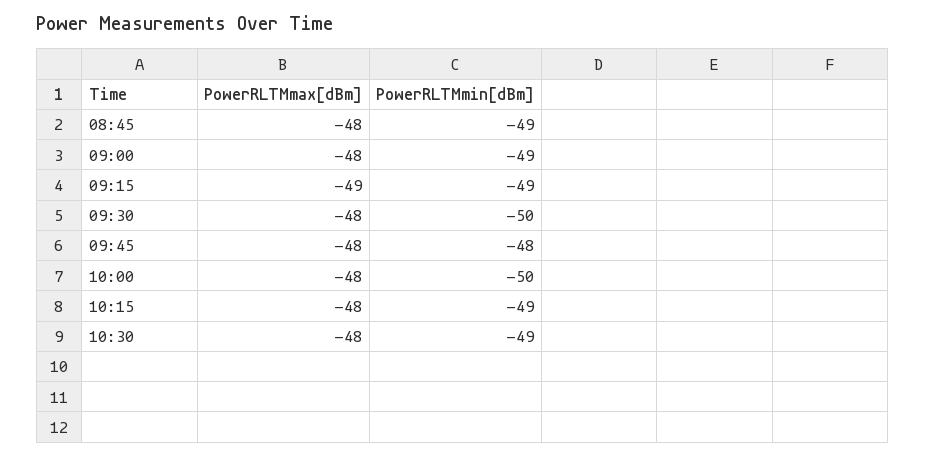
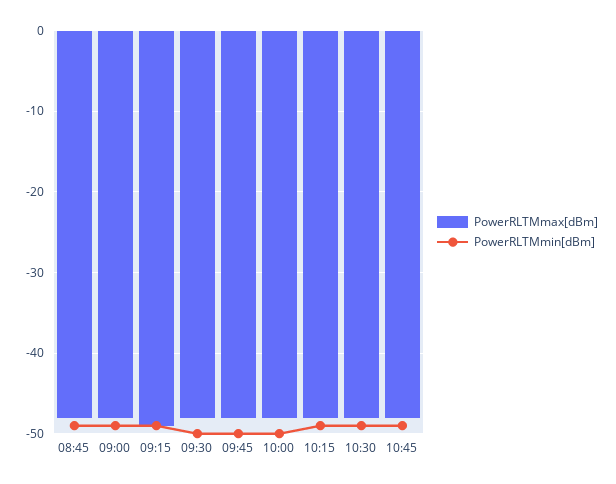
  {
    "PowerRLTMmax[dBm]": {
      "08:45": -48,
      "09:00": -48,
      "09:15": -49,
      "09:30": -48,
      "09:45": -48,
      "10:00": -48,
      "10:15": -48,
-     "10:30": -48
+     "10:30": -48,
+     "10:45": -48
    },
    "PowerRLTMmin[dBm]": {
      "08:45": -49,
      "09:00": -49,
      "09:15": -49,
      "09:30": -50,
-     "09:45": -48,
+     "09:45": -50,
      "10:00": -50,
      "10:15": -49,
-     "10:30": -49
+     "10:30": -49,
+     "10:45": -49
    }
  }

